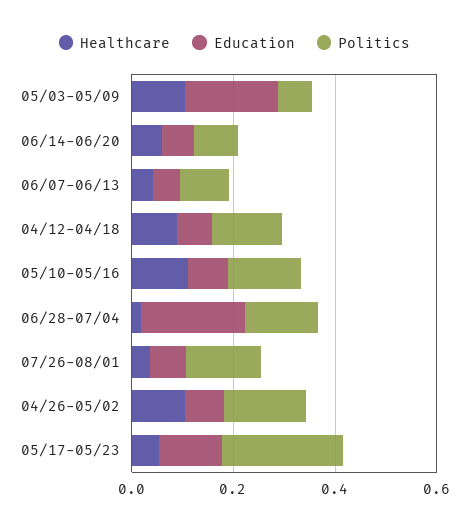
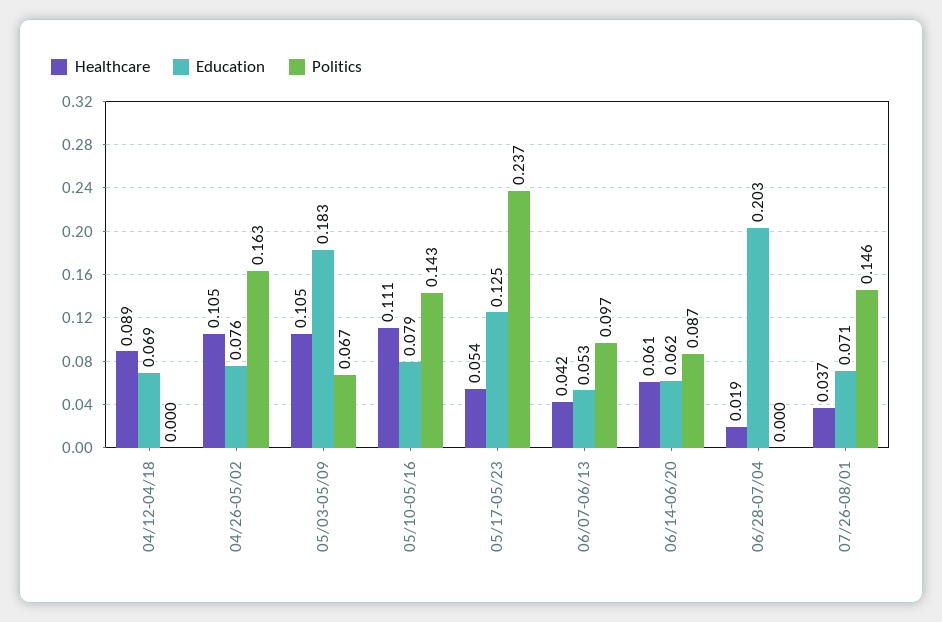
  {
    "Healthcare": {
      "05/03-05/09": 0.105,
      "06/14-06/20": 0.061,
      "06/07-06/13": 0.042,
      "04/12-04/18": 0.089,
      "05/10-05/16": 0.111,
      "06/28-07/04": 0.019,
      "07/26-08/01": 0.037,
      "04/26-05/02": 0.105,
      "05/17-05/23": 0.054
    },
    "Education": {
      "05/03-05/09": 0.183,
      "06/14-06/20": 0.062,
      "06/07-06/13": 0.053,
      "04/12-04/18": 0.069,
      "05/10-05/16": 0.079,
      "06/28-07/04": 0.203,
      "07/26-08/01": 0.071,
      "04/26-05/02": 0.076,
      "05/17-05/23": 0.125
    },
    "Politics": {
      "05/03-05/09": 0.067,
      "06/14-06/20": 0.087,
      "06/07-06/13": 0.097,
-     "04/12-04/18": 0.15,
+     "04/12-04/18": 0,
      "05/10-05/16": 0.143,
-     "06/28-07/04": 0.15,
+     "06/28-07/04": 0,
      "07/26-08/01": 0.146,
      "04/26-05/02": 0.163,
      "05/17-05/23": 0.237
    }
  }

